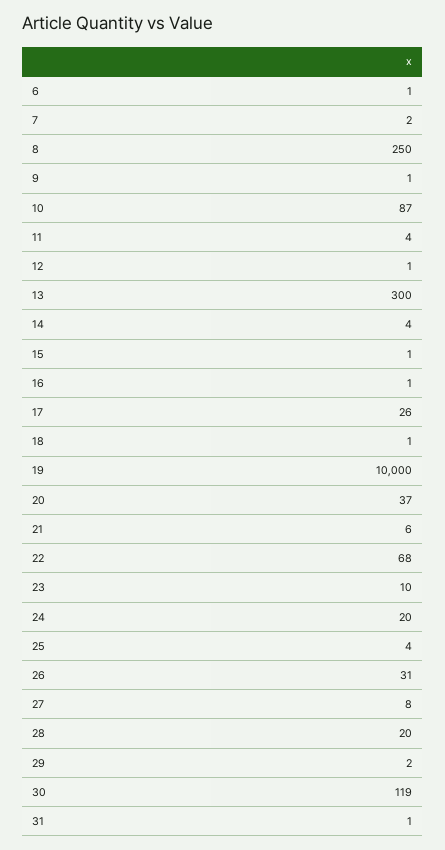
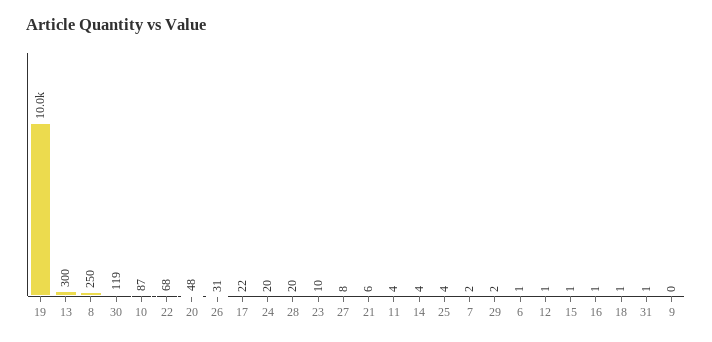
  {
    "6": 1,
    "7": 2,
    "8": 250,
-   "9": 1,
+   "9": 0,
    "10": 87,
    "11": 4,
    "12": 1,
    "13": 300,
    "14": 4,
    "15": 1,
    "16": 1,
-   "17": 26,
+   "17": 22,
    "18": 1,
    "19": 10000,
-   "20": 37,
+   "20": 48,
    "21": 6,
    "22": 68,
    "23": 10,
    "24": 20,
    "25": 4,
    "26": 31,
    "27": 8,
    "28": 20,
    "29": 2,
    "30": 119,
    "31": 1
  }

